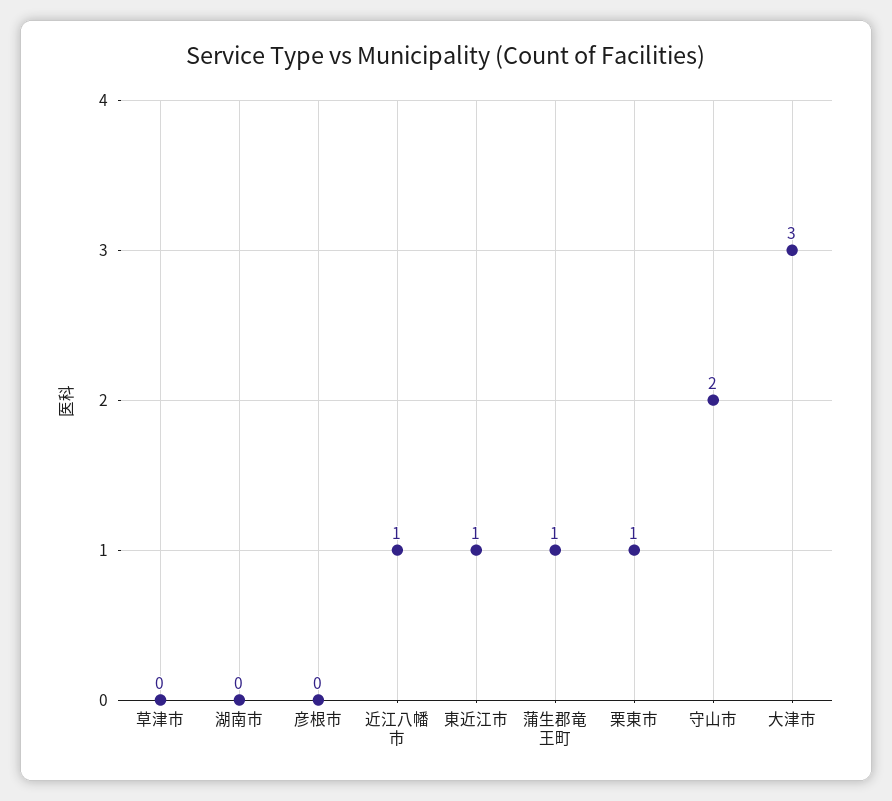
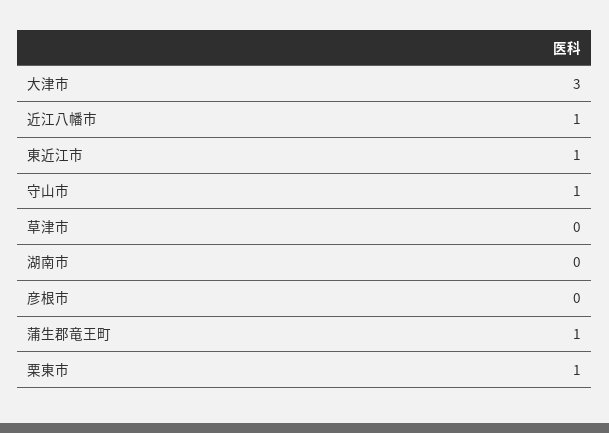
  {
    "草津市": 0,
    "湖南市": 0,
    "彦根市": 0,
    "近江八幡市": 1,
    "東近江市": 1,
    "蒲生郡竜王町": 1,
    "栗東市": 1,
-   "守山市": 2,
+   "守山市": 1,
    "大津市": 3
  }

